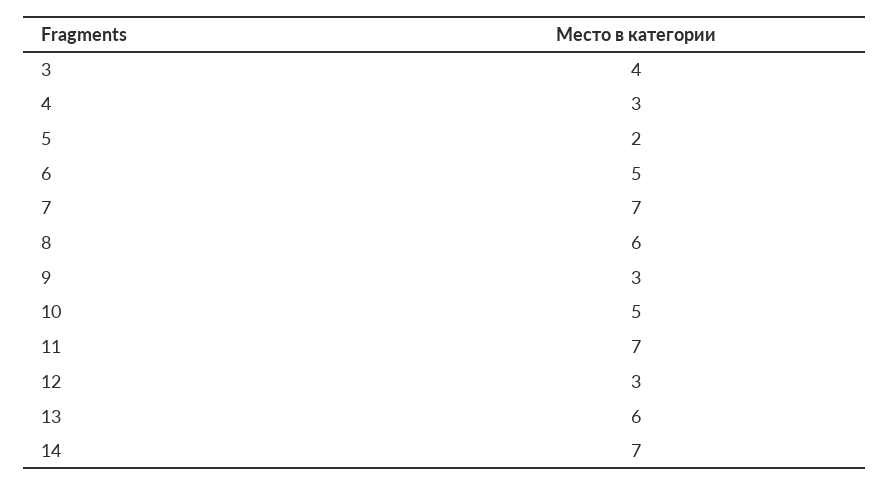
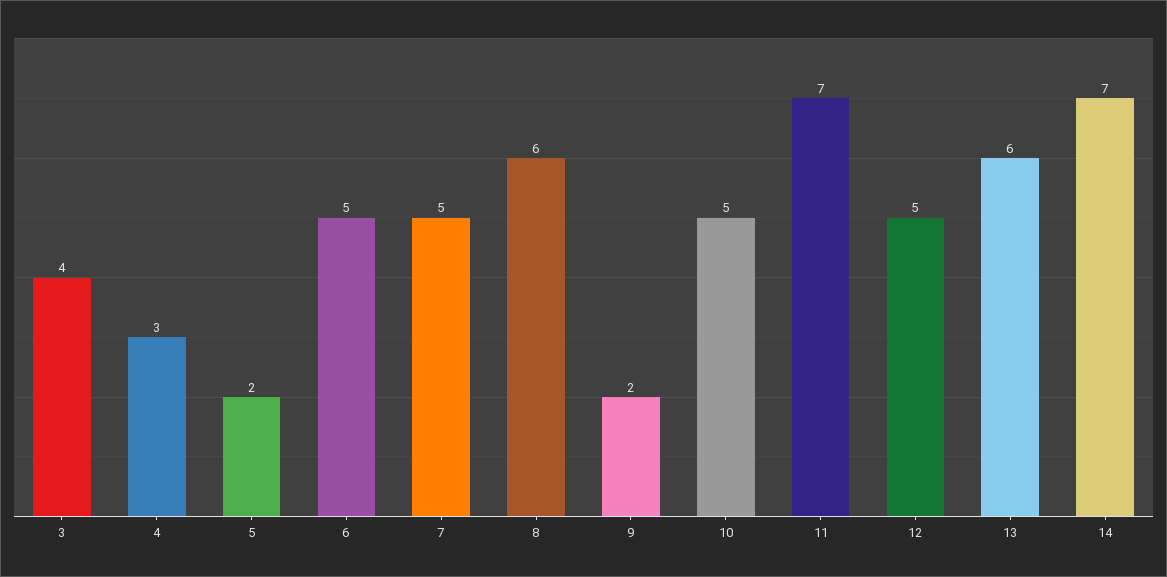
  {
    "3": 4,
    "4": 3,
    "5": 2,
    "6": 5,
-   "7": 7,
+   "7": 5,
    "8": 6,
-   "9": 3,
+   "9": 2,
    "10": 5,
    "11": 7,
-   "12": 3,
+   "12": 5,
    "13": 6,
    "14": 7
  }

